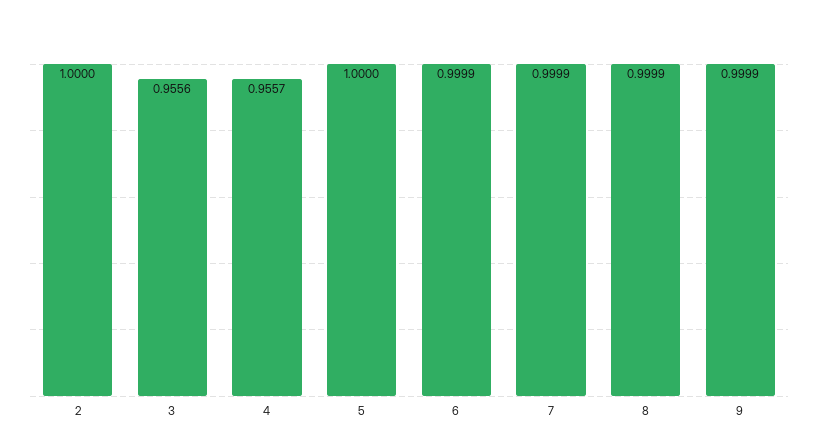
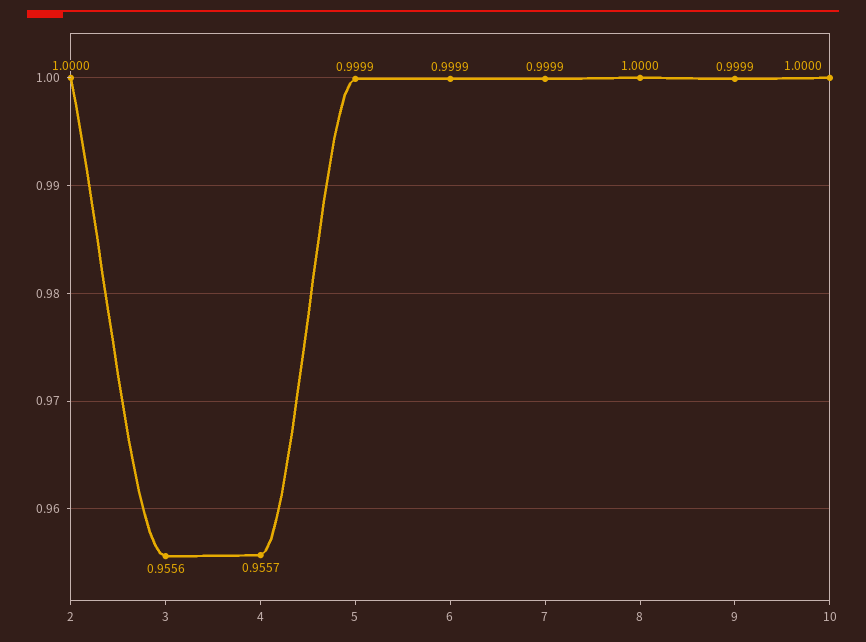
  {
    "2": 1,
    "3": 0.9556,
    "4": 0.9557,
-   "5": 1,
+   "5": 0.9999,
    "6": 0.9999,
    "7": 0.9999,
-   "8": 0.9999,
+   "8": 1,
-   "9": 0.9999
+   "9": 0.9999,
+   "10": 1
  }

